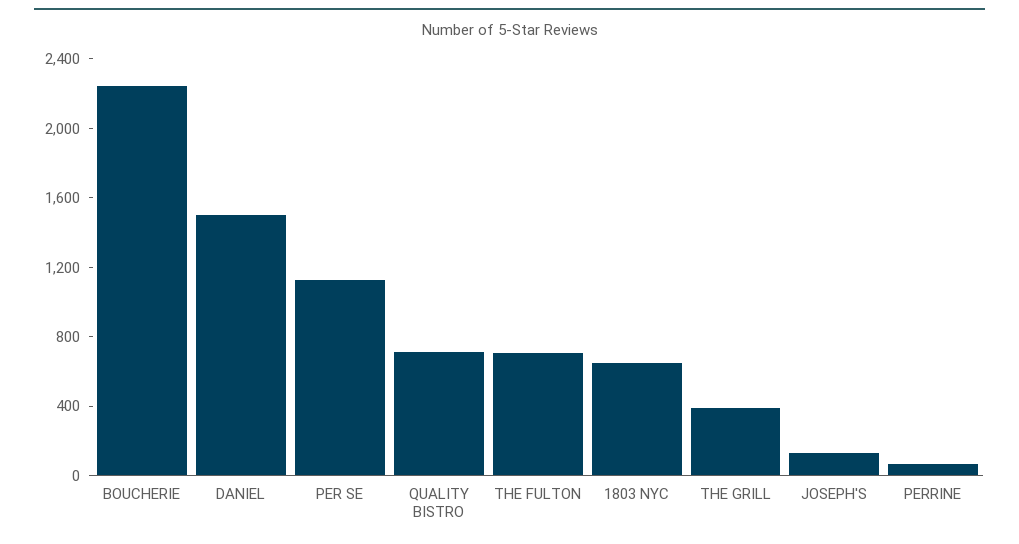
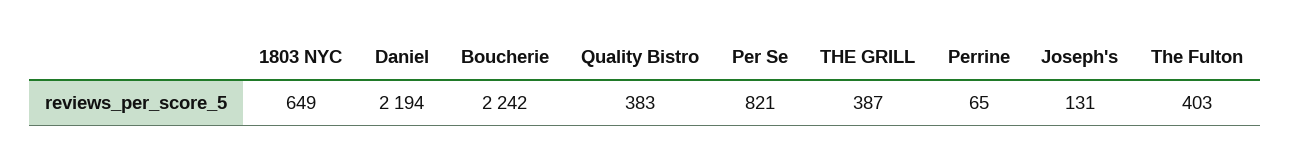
  {
    "BOUCHERIE": 2242,
-   "DANIEL": 1500,
+   "DANIEL": 2194,
-   "PER SE": 1100,
+   "PER SE": 821,
-   "QUALITY BISTRO": 700,
+   "QUALITY BISTRO": 383,
-   "THE FULTON": 700,
+   "THE FULTON": 403,
    "1803 NYC": 649,
    "THE GRILL": 387,
    "JOSEPH'S": 131,
    "PERRINE": 65
  }

